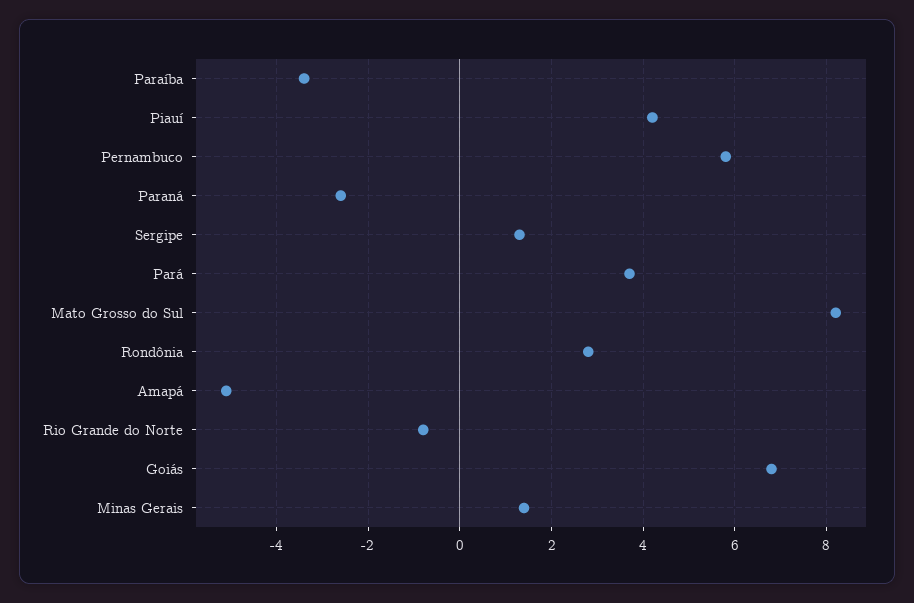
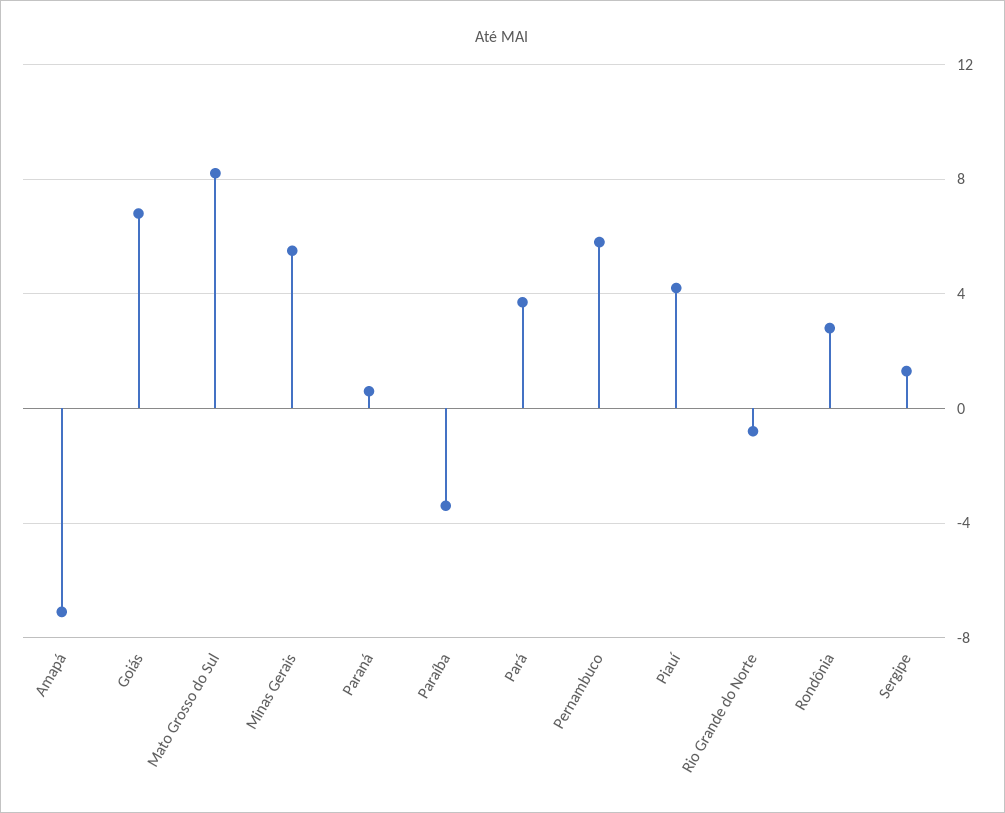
  {
    "Paraíba": -3.5,
    "Piauí": 4,
    "Pernambuco": 6,
-   "Paraná": -2.5,
+   "Paraná": 0.5,
    "Sergipe": 1.5,
    "Pará": 3.5,
    "Mato Grosso do Sul": 8,
    "Rondônia": 3,
-   "Amapá": -5,
+   "Amapá": -7,
    "Rio Grande do Norte": -1,
    "Goiás": 7,
-   "Minas Gerais": 1.5
+   "Minas Gerais": 5.5
  }

